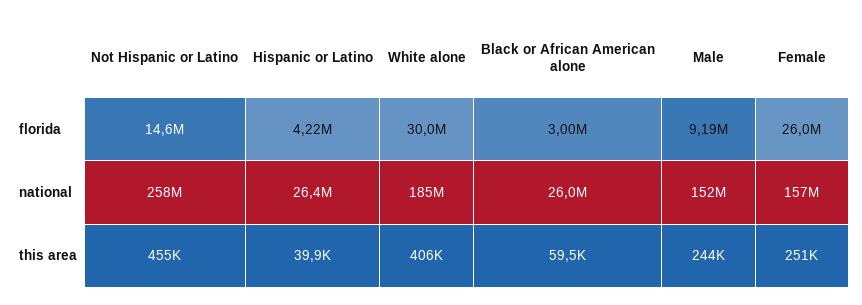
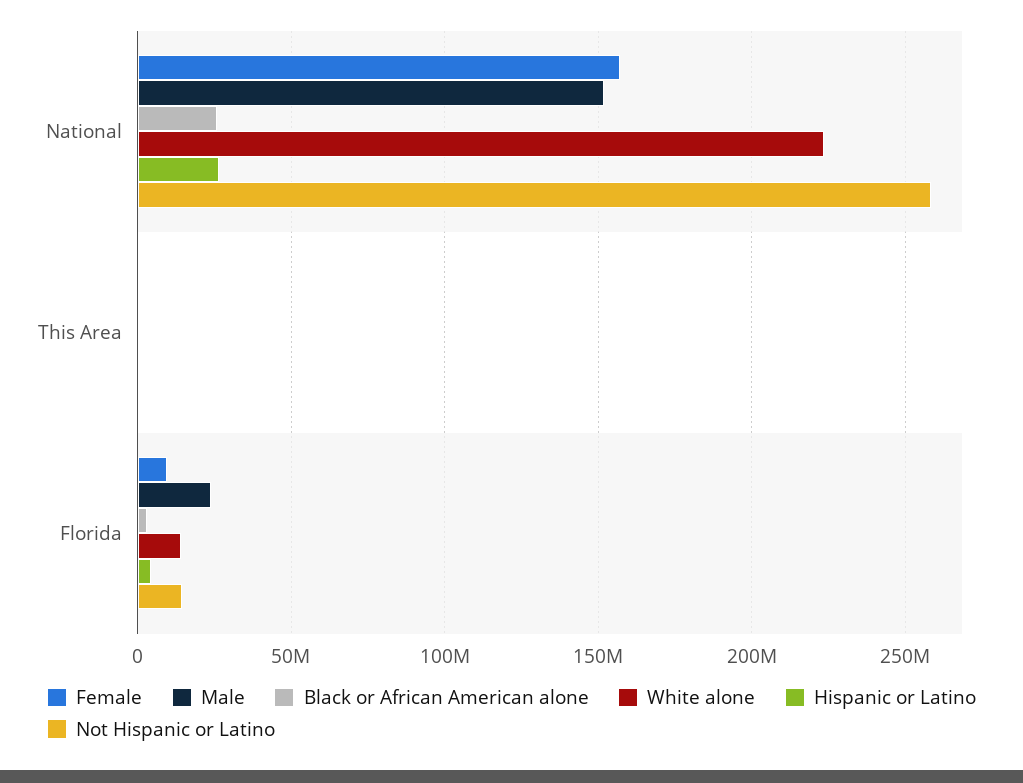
  {
    "Not Hispanic or Latino": {
      "florida": 14600000,
      "national": 258000000,
      "this area": 455000
    },
    "Hispanic or Latino": {
      "florida": 4220000,
      "national": 26400000,
      "this area": 39900
    },
    "White alone": {
-     "florida": 30000000,
+     "florida": 15000000,
-     "national": 185000000,
+     "national": 225000000,
      "this area": 406000
    },
    "Black or African American alone": {
      "florida": 3000000,
      "national": 26000000,
      "this area": 59500
    },
    "Male": {
-     "florida": 9190000,
+     "florida": 25000000,
      "national": 152000000,
      "this area": 244000
    },
    "Female": {
-     "florida": 26000000,
+     "florida": 10000000,
      "national": 157000000,
      "this area": 251000
    }
  }

